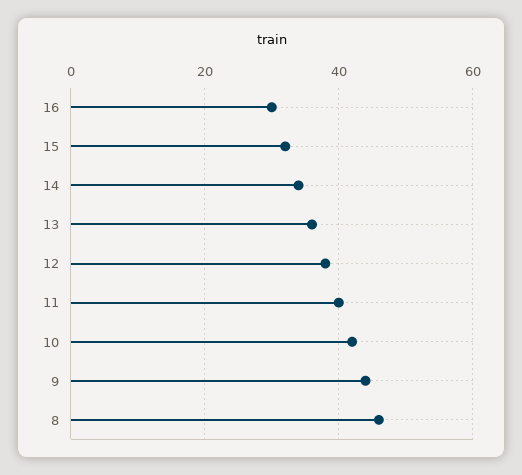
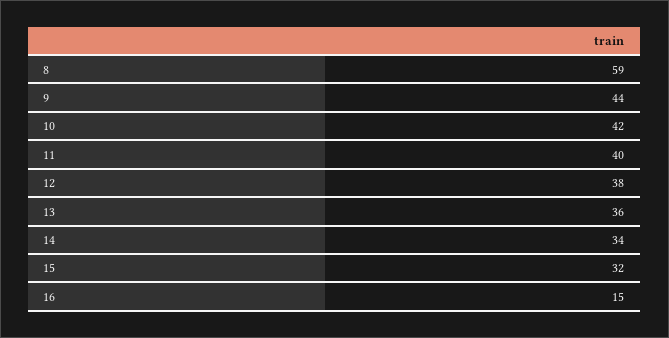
  {
-   "16": 30,
+   "16": 15,
    "15": 32,
    "14": 34,
    "13": 36,
    "12": 38,
    "11": 40,
    "10": 42,
    "9": 44,
-   "8": 45
+   "8": 59
  }

